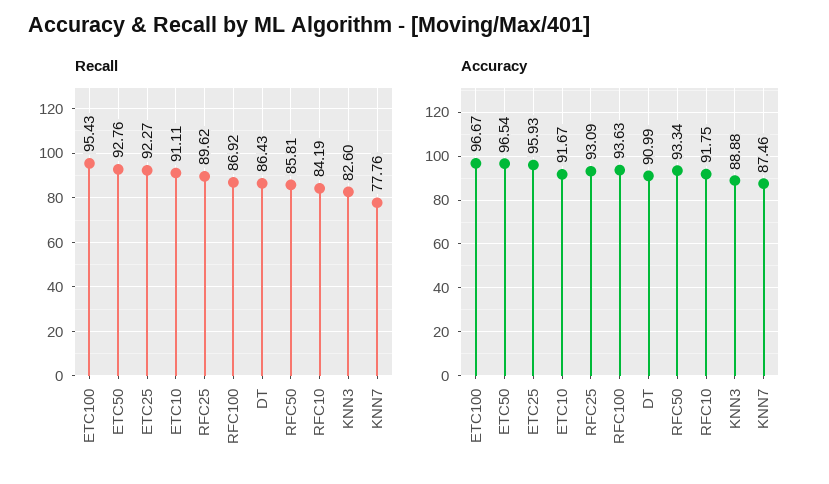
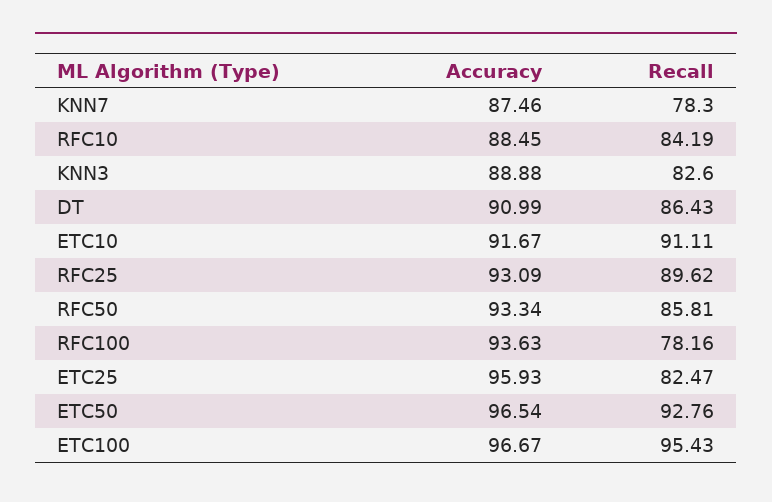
  {
    "Recall": {
      "ETC100": 95.43,
      "ETC50": 92.76,
-     "ETC25": 92.27,
+     "ETC25": 82.47,
      "ETC10": 91.11,
      "RFC25": 89.62,
-     "RFC100": 86.92,
+     "RFC100": 78.16,
      "DT": 86.43,
      "RFC50": 85.81,
      "RFC10": 84.19,
      "KNN3": 82.6,
-     "KNN7": 77.76
+     "KNN7": 78.3
    },
    "Accuracy": {
      "ETC100": 96.67,
      "ETC50": 96.54,
      "ETC25": 95.93,
      "ETC10": 91.67,
      "RFC25": 93.09,
      "RFC100": 93.63,
      "DT": 90.99,
      "RFC50": 93.34,
-     "RFC10": 91.75,
+     "RFC10": 88.45,
      "KNN3": 88.88,
      "KNN7": 87.46
    }
  }

